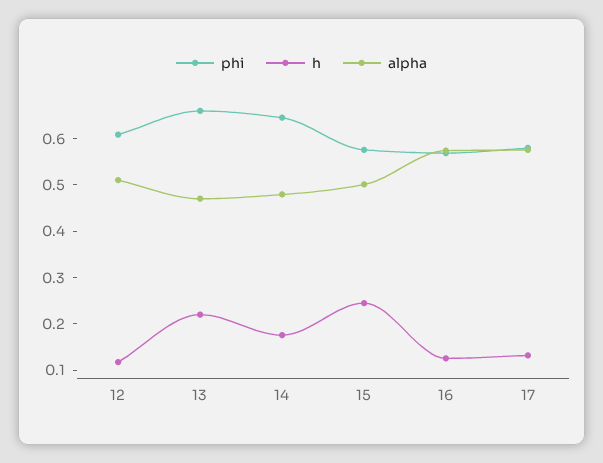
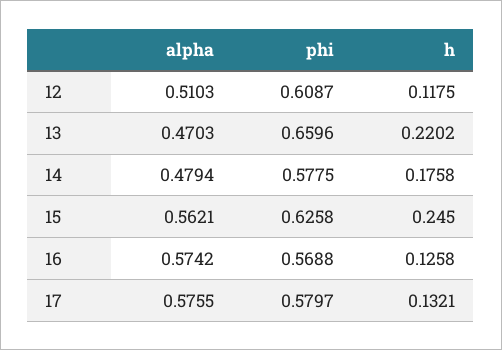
  {
    "phi": {
      "12": 0.6087,
      "13": 0.6596,
-     "14": 0.64,
+     "14": 0.5775,
-     "15": 0.58,
+     "15": 0.6258,
      "16": 0.5688,
      "17": 0.5797
    },
    "h": {
      "12": 0.1175,
      "13": 0.2202,
      "14": 0.1758,
      "15": 0.245,
      "16": 0.1258,
      "17": 0.1321
    },
    "alpha": {
      "12": 0.5103,
      "13": 0.4703,
      "14": 0.4794,
-     "15": 0.5,
+     "15": 0.5621,
      "16": 0.5742,
      "17": 0.5755
    }
  }

